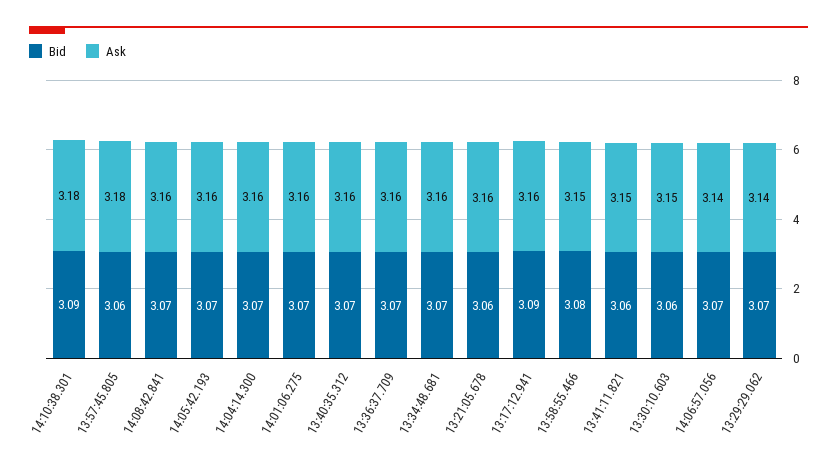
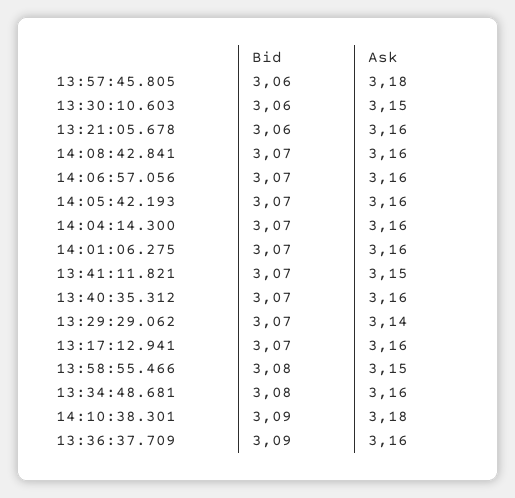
  {
    "Bid": {
      "14:10:38.301": 3.09,
      "13:57:45.805": 3.06,
      "14:08:42.841": 3.07,
      "14:05:42.193": 3.07,
      "14:04:14.300": 3.07,
      "14:01:06.275": 3.07,
      "13:40:35.312": 3.07,
-     "13:36:37.709": 3.07,
+     "13:36:37.709": 3.09,
-     "13:34:48.681": 3.07,
+     "13:34:48.681": 3.08,
      "13:21:05.678": 3.06,
-     "13:17:12.941": 3.09,
+     "13:17:12.941": 3.07,
      "13:58:55.466": 3.08,
-     "13:41:11.821": 3.06,
+     "13:41:11.821": 3.07,
      "13:30:10.603": 3.06,
      "14:06:57.056": 3.07,
      "13:29:29.062": 3.07
    },
    "Ask": {
      "14:10:38.301": 3.18,
      "13:57:45.805": 3.18,
      "14:08:42.841": 3.16,
      "14:05:42.193": 3.16,
      "14:04:14.300": 3.16,
      "14:01:06.275": 3.16,
      "13:40:35.312": 3.16,
      "13:36:37.709": 3.16,
      "13:34:48.681": 3.16,
      "13:21:05.678": 3.16,
      "13:17:12.941": 3.16,
      "13:58:55.466": 3.15,
      "13:41:11.821": 3.15,
      "13:30:10.603": 3.15,
-     "14:06:57.056": 3.14,
+     "14:06:57.056": 3.16,
      "13:29:29.062": 3.14
    }
  }

